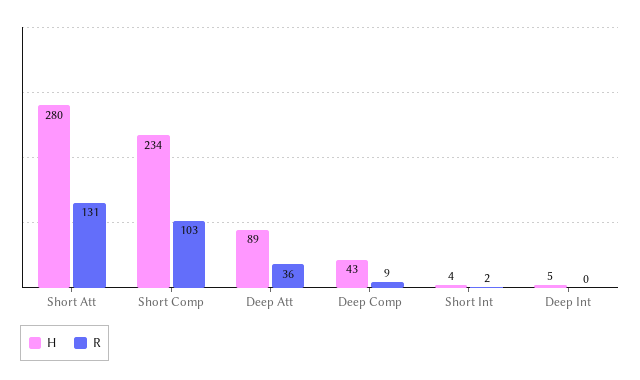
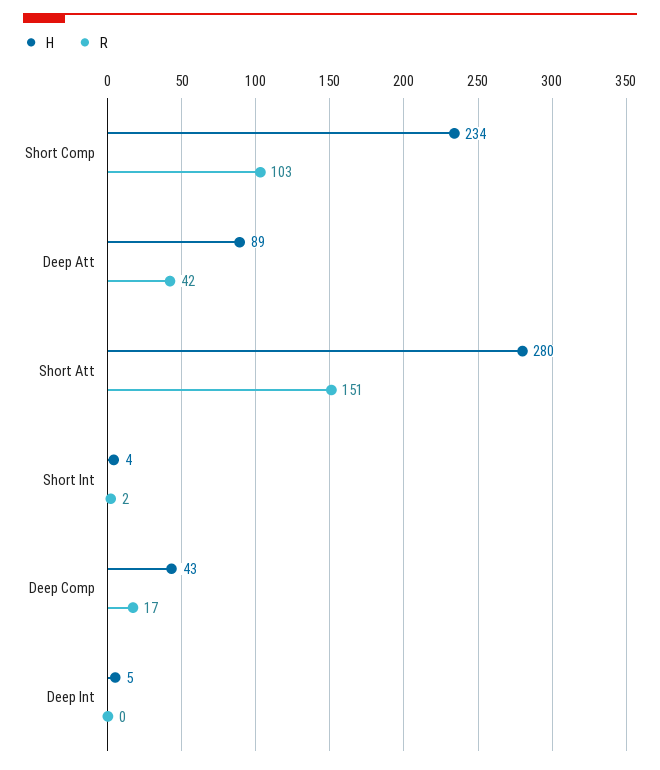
  {
    "H": {
      "Short Att": 280,
      "Short Comp": 234,
      "Deep Att": 89,
      "Deep Comp": 43,
      "Short Int": 4,
      "Deep Int": 5
    },
    "R": {
-     "Short Att": 131,
+     "Short Att": 151,
      "Short Comp": 103,
-     "Deep Att": 36,
+     "Deep Att": 42,
-     "Deep Comp": 9,
+     "Deep Comp": 17,
      "Short Int": 2,
      "Deep Int": 0
    }
  }

